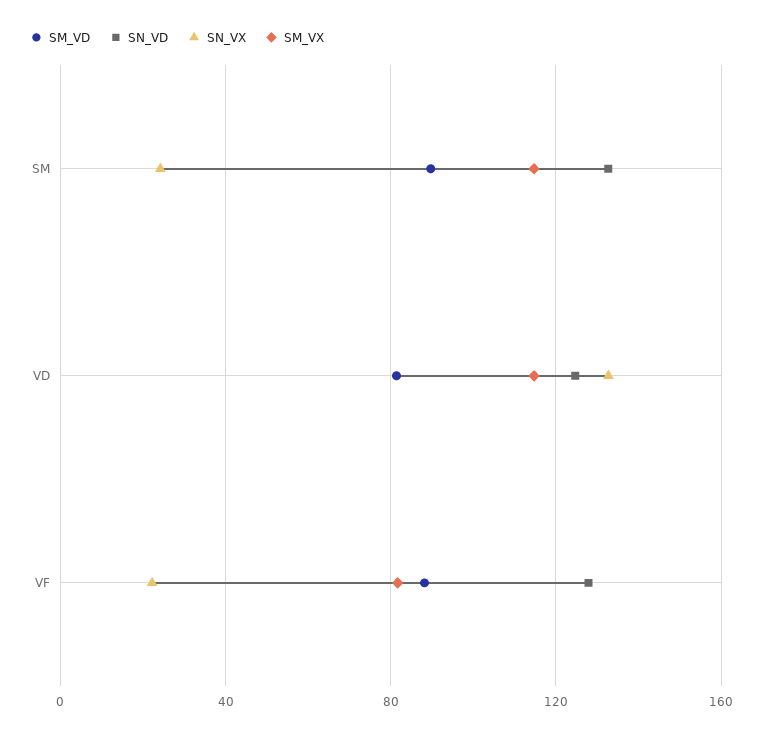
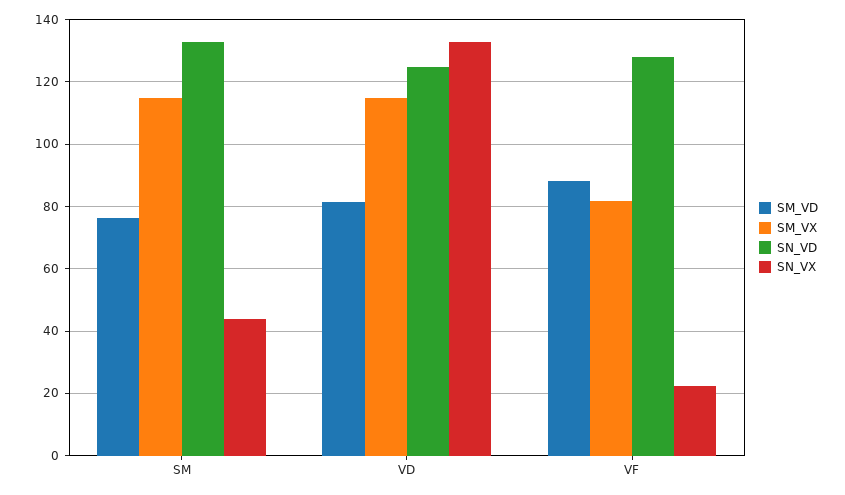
  {
    "SM_VD": {
-     "SM": 90,
+     "SM": 76,
      "VD": 82,
      "VF": 88
    },
    "SN_VD": {
      "SM": 132,
      "VD": 124,
      "VF": 128
    },
    "SN_VX": {
-     "SM": 25,
+     "SM": 44,
      "VD": 132,
      "VF": 22
    },
    "SM_VX": {
      "SM": 114,
      "VD": 114,
      "VF": 82
    }
  }

